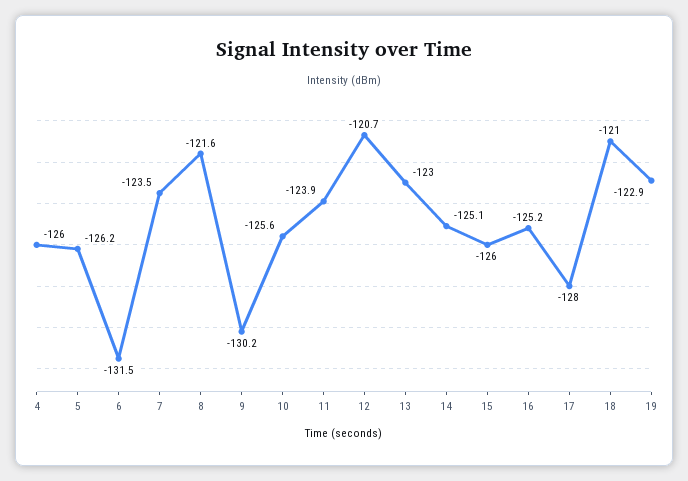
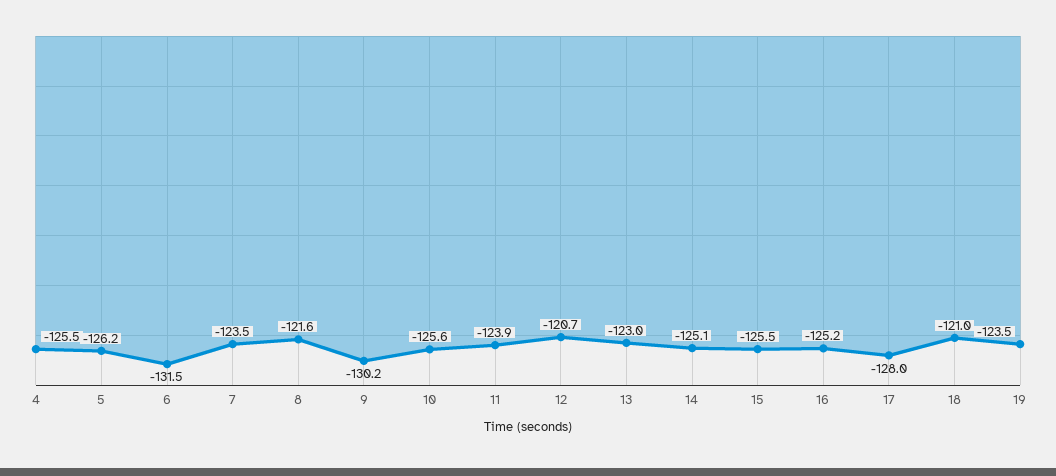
  {
-   "4": -126,
+   "4": -125.5,
    "5": -126.2,
    "6": -131.5,
    "7": -123.5,
    "8": -121.6,
    "9": -130.2,
    "10": -125.6,
    "11": -123.9,
    "12": -120.7,
    "13": -123,
    "14": -125.1,
-   "15": -126,
+   "15": -125.5,
    "16": -125.2,
    "17": -128,
    "18": -121,
-   "19": -122.9
+   "19": -123.5
  }

